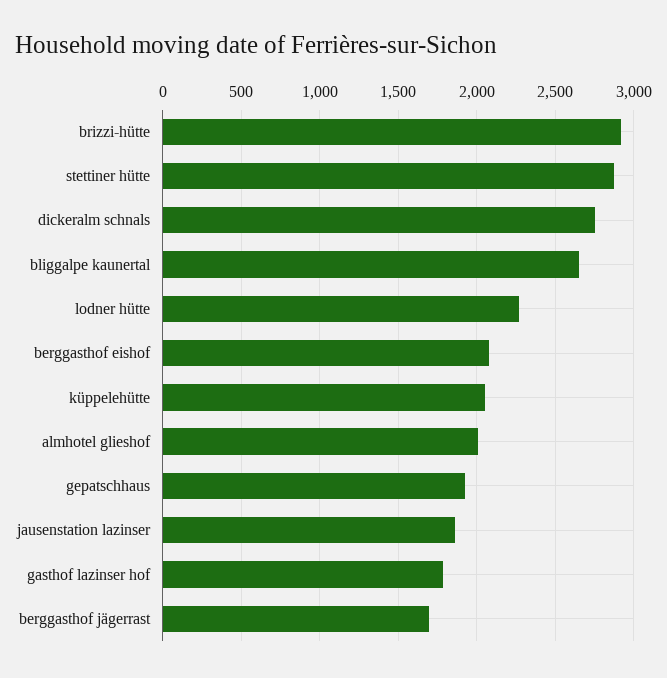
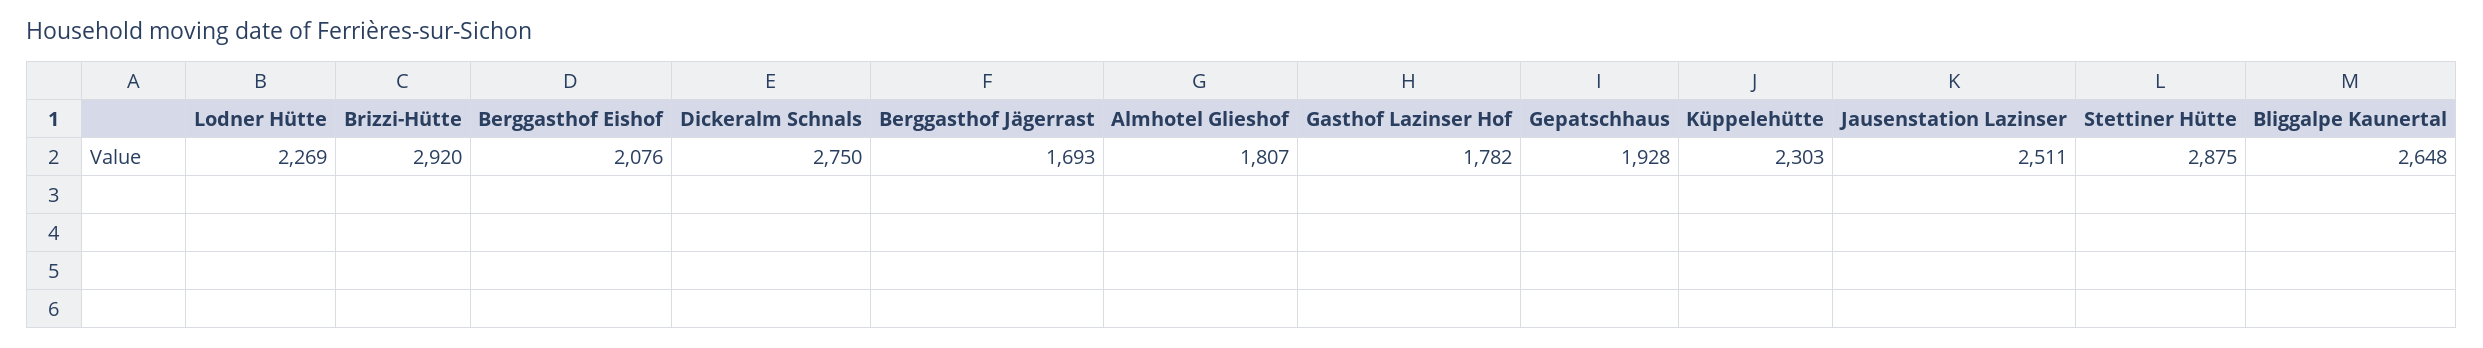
  {
    "brizzi-hütte": 2920,
    "stettiner hütte": 2875,
    "dickeralm schnals": 2750,
    "bliggalpe kaunertal": 2648,
    "lodner hütte": 2269,
    "berggasthof eishof": 2076,
-   "küppelehütte": 2050,
+   "küppelehütte": 2303,
-   "almhotel glieshof": 2000,
+   "almhotel glieshof": 1807,
    "gepatschhaus": 1928,
-   "jausenstation lazinser": 1850,
+   "jausenstation lazinser": 2511,
    "gasthof lazinser hof": 1782,
    "berggasthof jägerrast": 1693
  }

